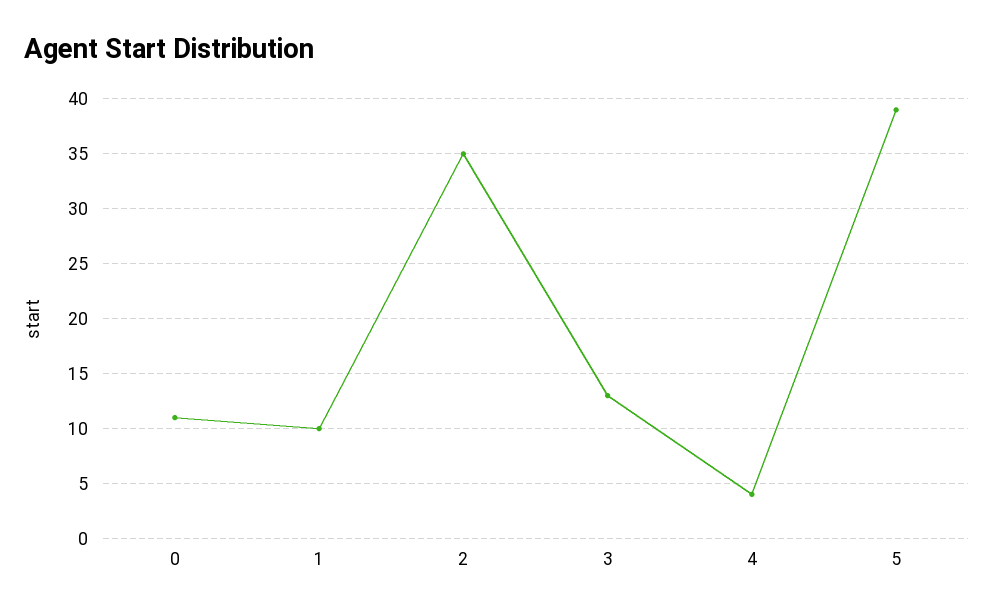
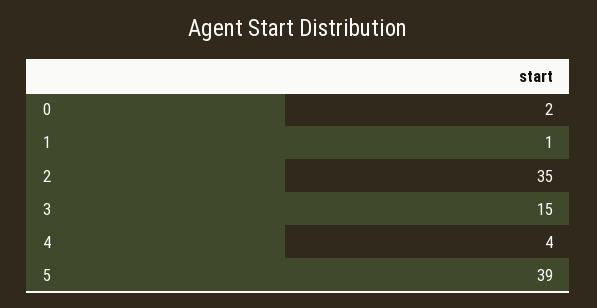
  {
-   "0": 11,
+   "0": 2,
-   "1": 10,
+   "1": 1,
    "2": 35,
-   "3": 13,
+   "3": 15,
    "4": 4,
    "5": 39
  }

